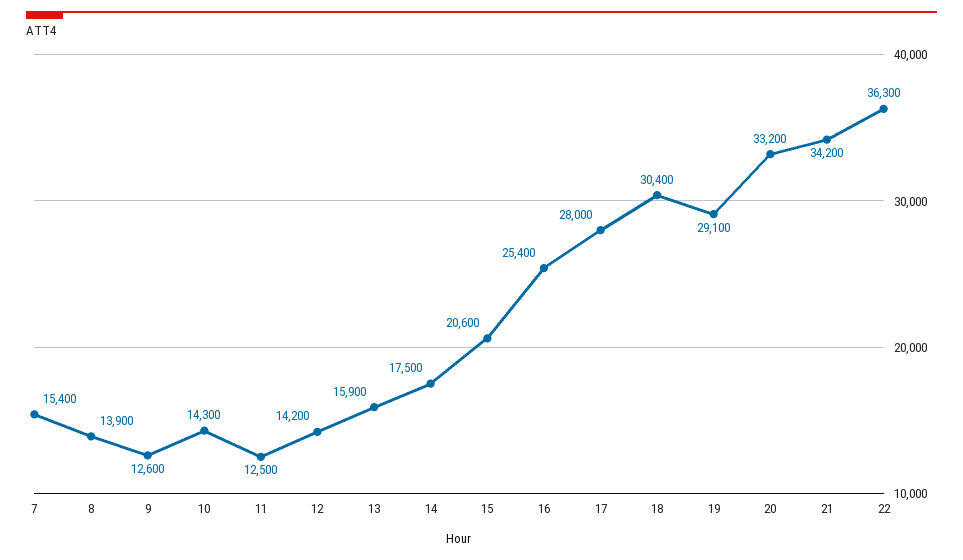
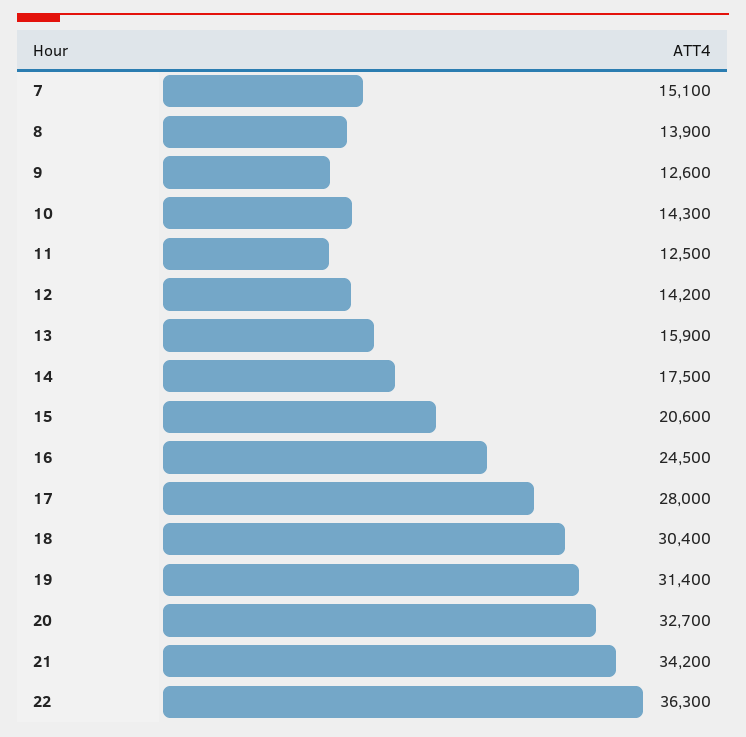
  {
-   "7": 15400,
+   "7": 15100,
    "8": 13900,
    "9": 12600,
    "10": 14300,
    "11": 12500,
    "12": 14200,
    "13": 15900,
    "14": 17500,
    "15": 20600,
-   "16": 25400,
+   "16": 24500,
    "17": 28000,
    "18": 30400,
-   "19": 29100,
+   "19": 31400,
-   "20": 33200,
+   "20": 32700,
    "21": 34200,
    "22": 36300
  }

